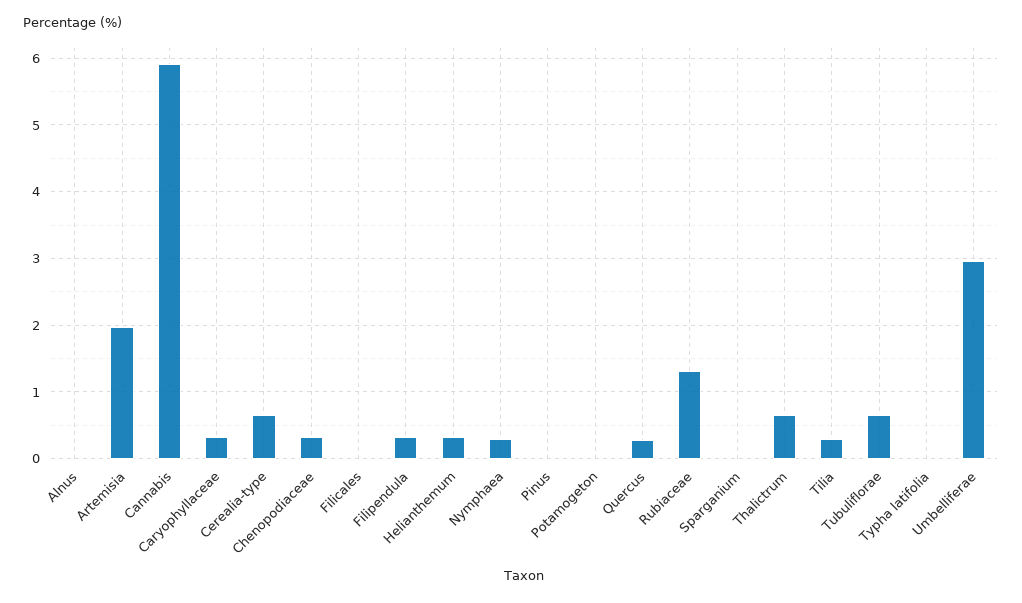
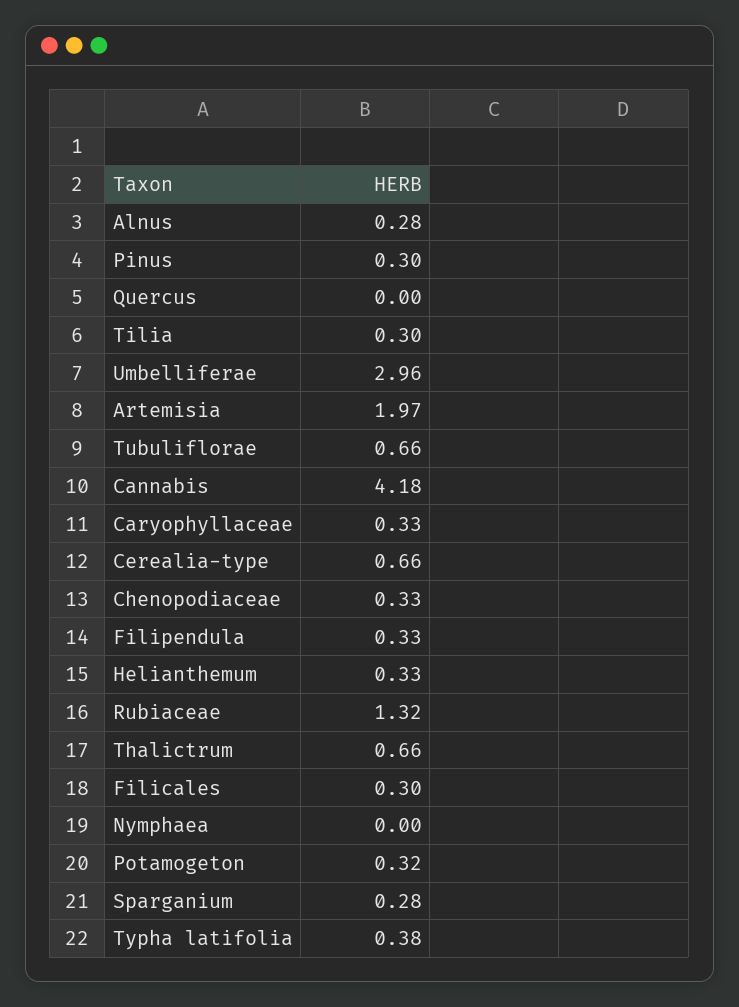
  {
-   "Alnus": 0,
+   "Alnus": 0.28,
    "Artemisia": 1.97,
-   "Cannabis": 5.9,
+   "Cannabis": 4.18,
    "Caryophyllaceae": 0.33,
    "Cerealia-type": 0.66,
    "Chenopodiaceae": 0.33,
-   "Filicales": 0,
+   "Filicales": 0.3,
    "Filipendula": 0.33,
    "Helianthemum": 0.33,
-   "Nymphaea": 0.3,
+   "Nymphaea": 0,
-   "Pinus": 0,
+   "Pinus": 0.3,
-   "Potamogeton": 0,
+   "Potamogeton": 0.32,
-   "Quercus": 0.3,
+   "Quercus": 0,
    "Rubiaceae": 1.32,
-   "Sparganium": 0,
+   "Sparganium": 0.28,
    "Thalictrum": 0.66,
    "Tilia": 0.3,
    "Tubuliflorae": 0.66,
-   "Typha latifolia": 0,
+   "Typha latifolia": 0.38,
    "Umbelliferae": 2.96
  }

